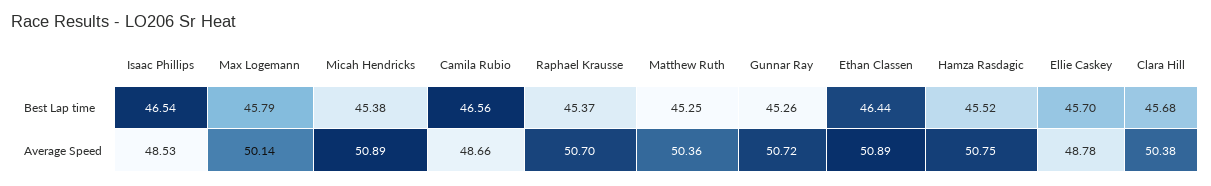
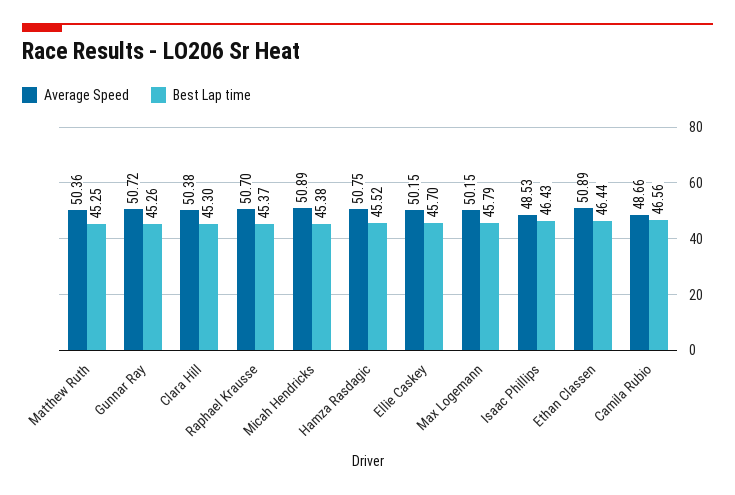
  {
    "Best Lap time": {
-     "Isaac Phillips": 46.54,
+     "Isaac Phillips": 46.43,
      "Max Logemann": 45.79,
      "Micah Hendricks": 45.38,
      "Camila Rubio": 46.56,
      "Raphael Krausse": 45.37,
      "Matthew Ruth": 45.25,
      "Gunnar Ray": 45.26,
      "Ethan Classen": 46.44,
      "Hamza Rasdagic": 45.52,
      "Ellie Caskey": 45.7,
-     "Clara Hill": 45.68
+     "Clara Hill": 45.3
    },
    "Average Speed": {
      "Isaac Phillips": 48.53,
-     "Max Logemann": 50.14,
+     "Max Logemann": 50.15,
      "Micah Hendricks": 50.89,
      "Camila Rubio": 48.66,
      "Raphael Krausse": 50.7,
      "Matthew Ruth": 50.36,
      "Gunnar Ray": 50.72,
      "Ethan Classen": 50.89,
      "Hamza Rasdagic": 50.75,
-     "Ellie Caskey": 48.78,
+     "Ellie Caskey": 50.15,
      "Clara Hill": 50.38
    }
  }

